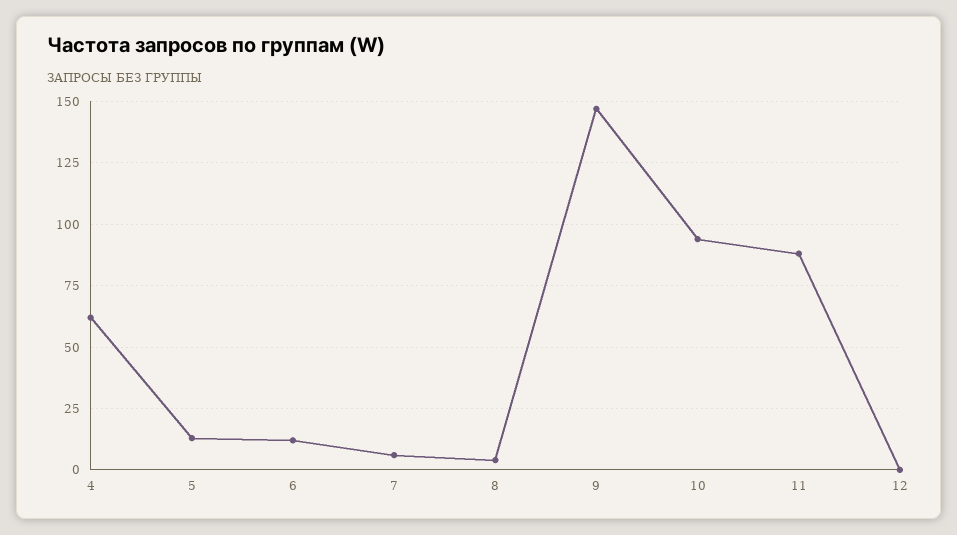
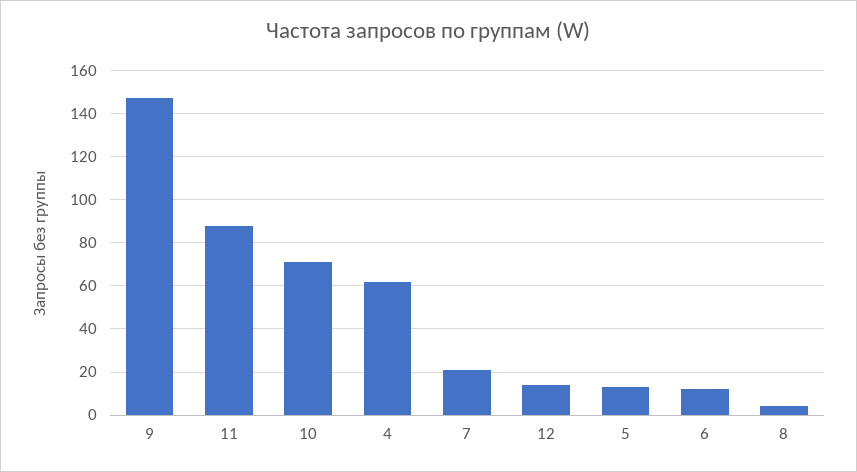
  {
    "4": 60,
    "5": 15,
    "6": 10,
-   "7": 5,
+   "7": 20,
    "8": 5,
    "9": 145,
-   "10": 95,
+   "10": 70,
    "11": 90,
-   "12": 0
+   "12": 15
  }

